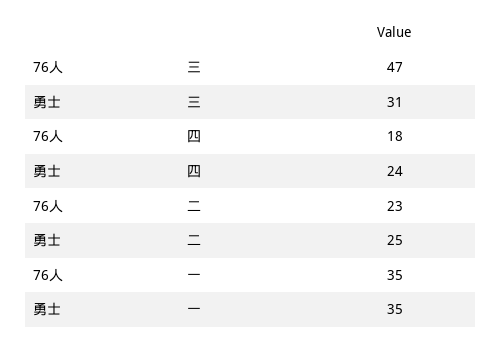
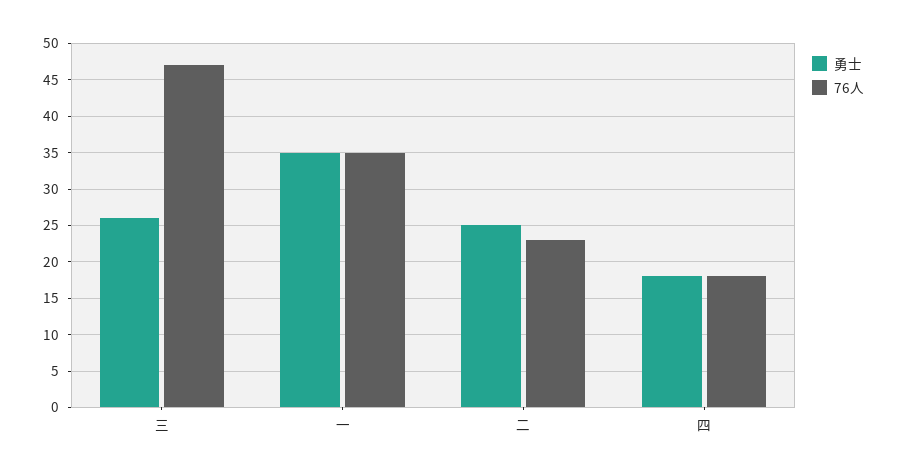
  {
    "76人": {
      "三": 47,
      "四": 18,
      "二": 23,
      "一": 35
    },
    "勇士": {
-     "三": 31,
+     "三": 26,
-     "四": 24,
+     "四": 18,
      "二": 25,
      "一": 35
    }
  }

